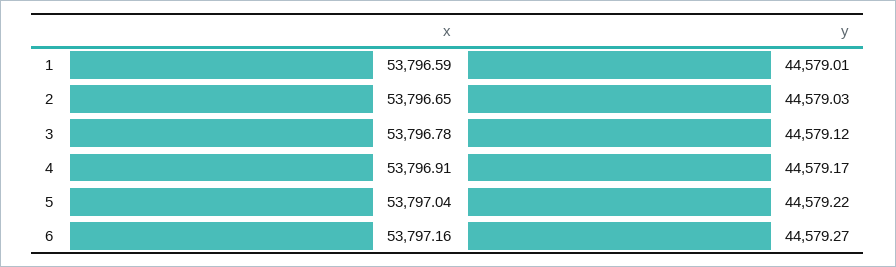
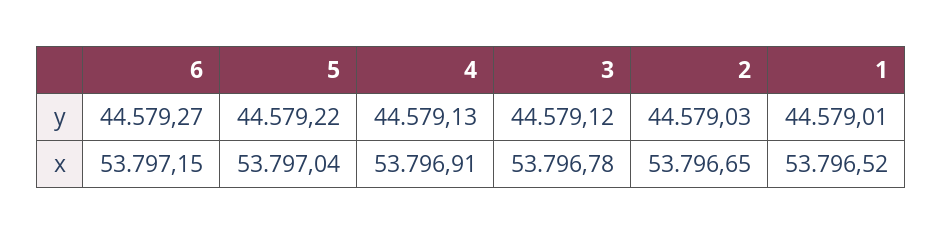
  {
    "x": {
-     "1": 53796.59,
+     "1": 53796.52,
      "2": 53796.65,
      "3": 53796.78,
      "4": 53796.91,
      "5": 53797.04,
-     "6": 53797.16
+     "6": 53797.15
    },
    "y": {
      "1": 44579.01,
      "2": 44579.03,
      "3": 44579.12,
-     "4": 44579.17,
+     "4": 44579.13,
      "5": 44579.22,
      "6": 44579.27
    }
  }

